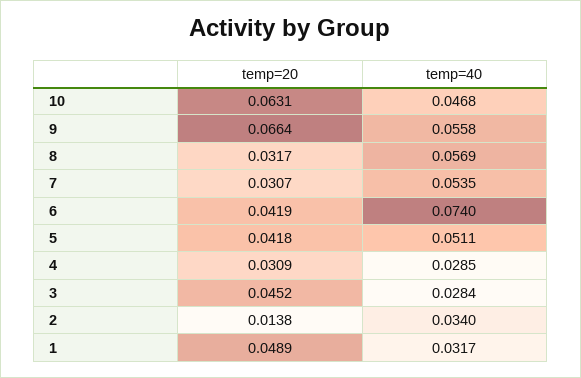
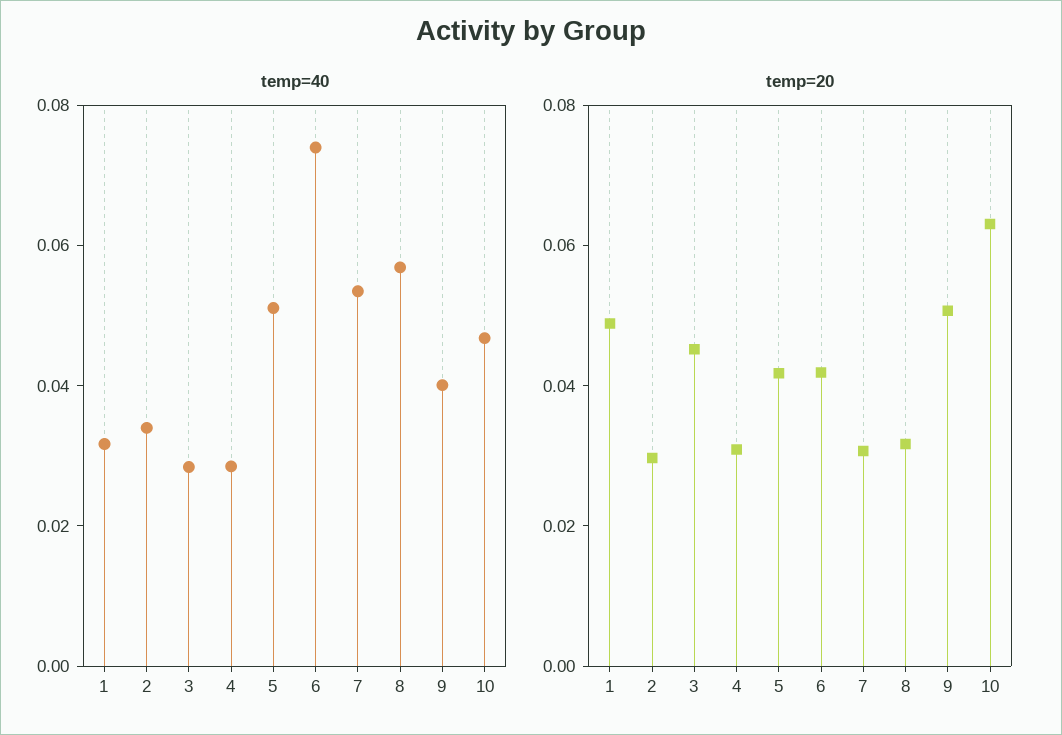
  {
    "temp=20": {
      "10": 0.0631,
-     "9": 0.0664,
+     "9": 0.05,
      "8": 0.0317,
      "7": 0.0307,
      "6": 0.0419,
      "5": 0.0418,
      "4": 0.0309,
      "3": 0.0452,
-     "2": 0.0138,
+     "2": 0.03,
      "1": 0.0489
    },
    "temp=40": {
      "10": 0.0468,
-     "9": 0.0558,
+     "9": 0.04,
      "8": 0.0569,
      "7": 0.0535,
      "6": 0.074,
      "5": 0.0511,
      "4": 0.0285,
      "3": 0.0284,
      "2": 0.034,
      "1": 0.0317
    }
  }

